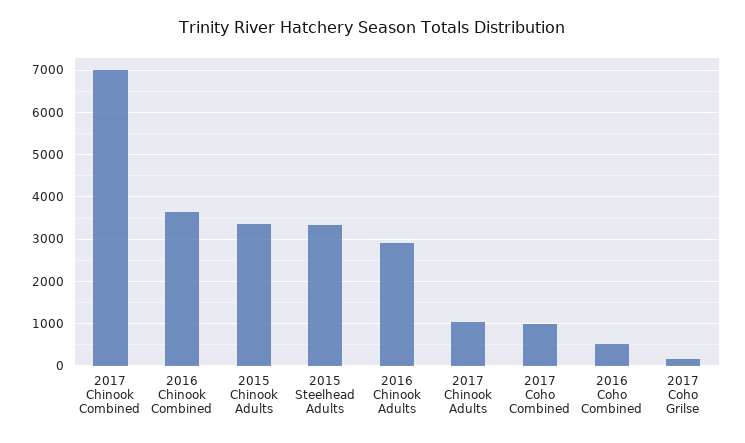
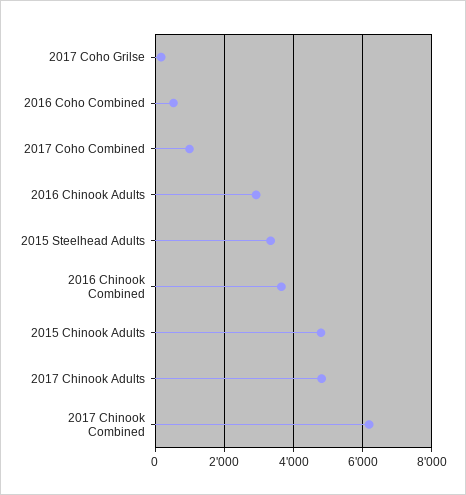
  {
-   "2017 Chinook Combined": 7000,
+   "2017 Chinook Combined": 6200,
    "2016 Chinook Combined": 3600,
-   "2015 Chinook Adults": 3400,
+   "2015 Chinook Adults": 4800,
    "2015 Steelhead Adults": 3400,
    "2016 Chinook Adults": 3000,
-   "2017 Chinook Adults": 1000,
+   "2017 Chinook Adults": 4800,
    "2017 Coho Combined": 1000,
    "2016 Coho Combined": 600,
    "2017 Coho Grilse": 200
  }

